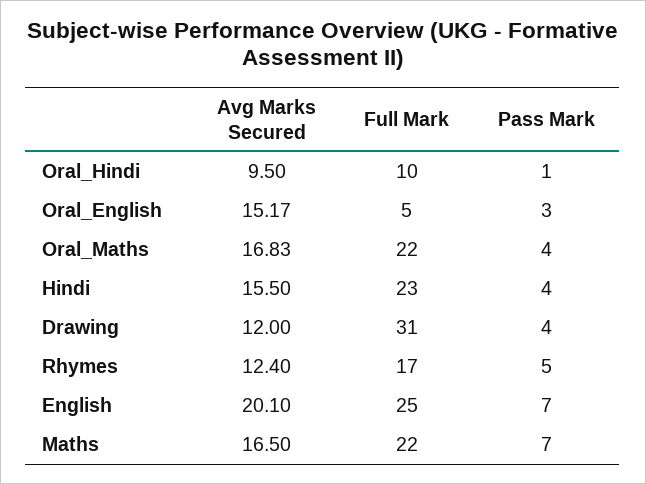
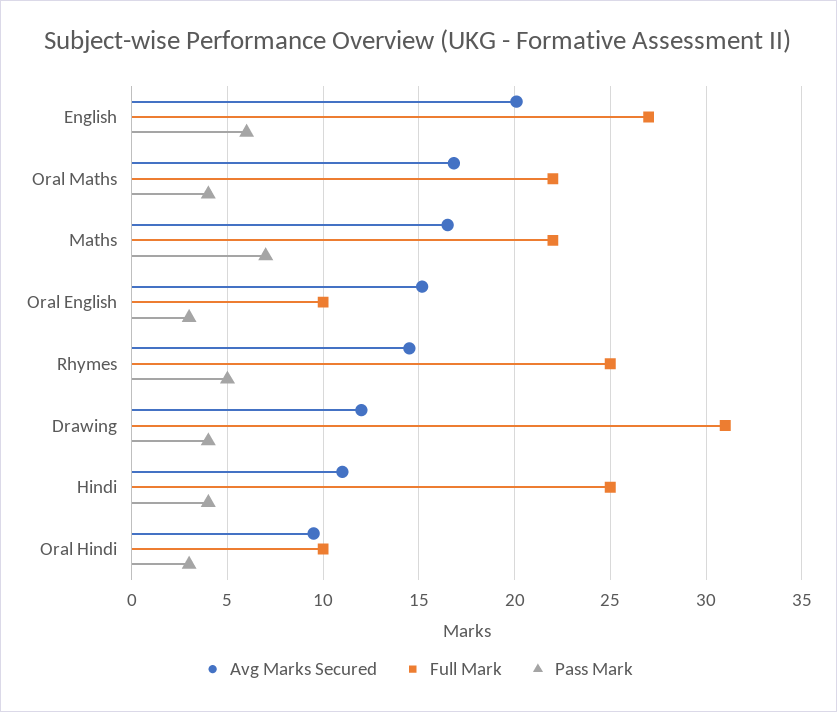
  {
    "Avg Marks Secured": {
      "Oral_Hindi": 9.5,
      "Oral_English": 15.17,
      "Oral_Maths": 16.83,
-     "Hindi": 15.5,
+     "Hindi": 11,
      "Drawing": 12,
-     "Rhymes": 12.4,
+     "Rhymes": 14.5,
      "English": 20.1,
      "Maths": 16.5
    },
    "Full Mark": {
      "Oral_Hindi": 10,
-     "Oral_English": 5,
+     "Oral_English": 10,
      "Oral_Maths": 22,
-     "Hindi": 23,
+     "Hindi": 25,
      "Drawing": 31,
-     "Rhymes": 17,
+     "Rhymes": 25,
-     "English": 25,
+     "English": 27,
      "Maths": 22
    },
    "Pass Mark": {
-     "Oral_Hindi": 1,
+     "Oral_Hindi": 3,
      "Oral_English": 3,
      "Oral_Maths": 4,
      "Hindi": 4,
      "Drawing": 4,
      "Rhymes": 5,
-     "English": 7,
+     "English": 6,
      "Maths": 7
    }
  }

